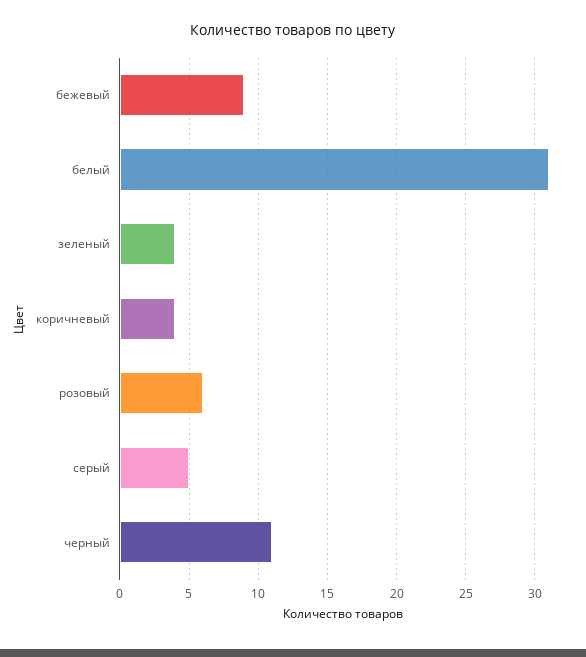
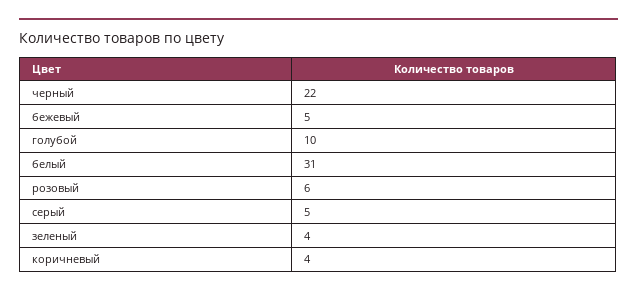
  {
-   "бежевый": 9,
+   "бежевый": 5,
    "белый": 31,
    "зеленый": 4,
    "коричневый": 4,
    "розовый": 6,
    "серый": 5,
-   "черный": 11
+   "черный": 22,
+   "голубой": 10
  }

